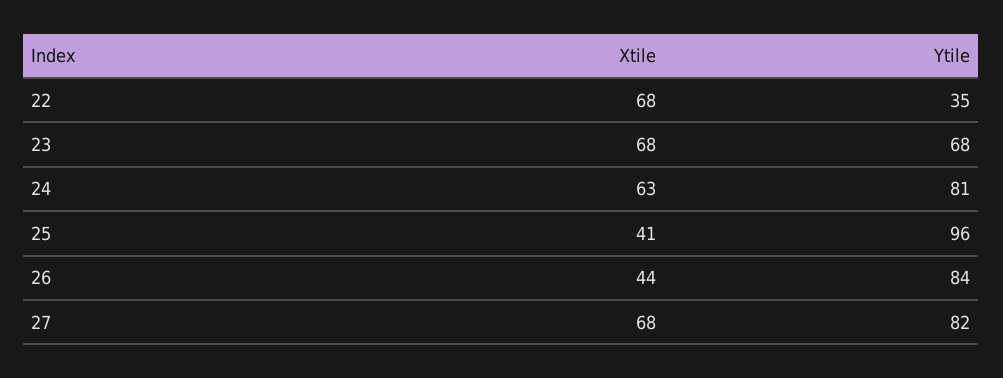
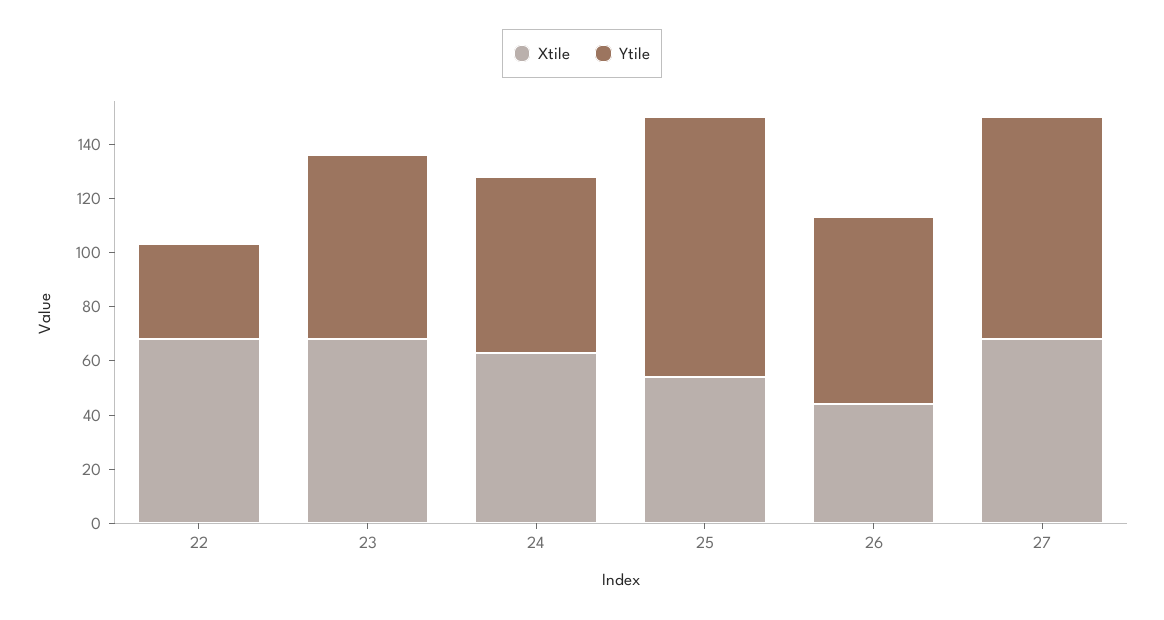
  {
    "Xtile": {
      "22": 68,
      "23": 68,
      "24": 63,
-     "25": 41,
+     "25": 55,
      "26": 44,
      "27": 68
    },
    "Ytile": {
      "22": 35,
      "23": 68,
-     "24": 81,
+     "24": 65,
      "25": 96,
-     "26": 84,
+     "26": 70,
      "27": 82
    }
  }

